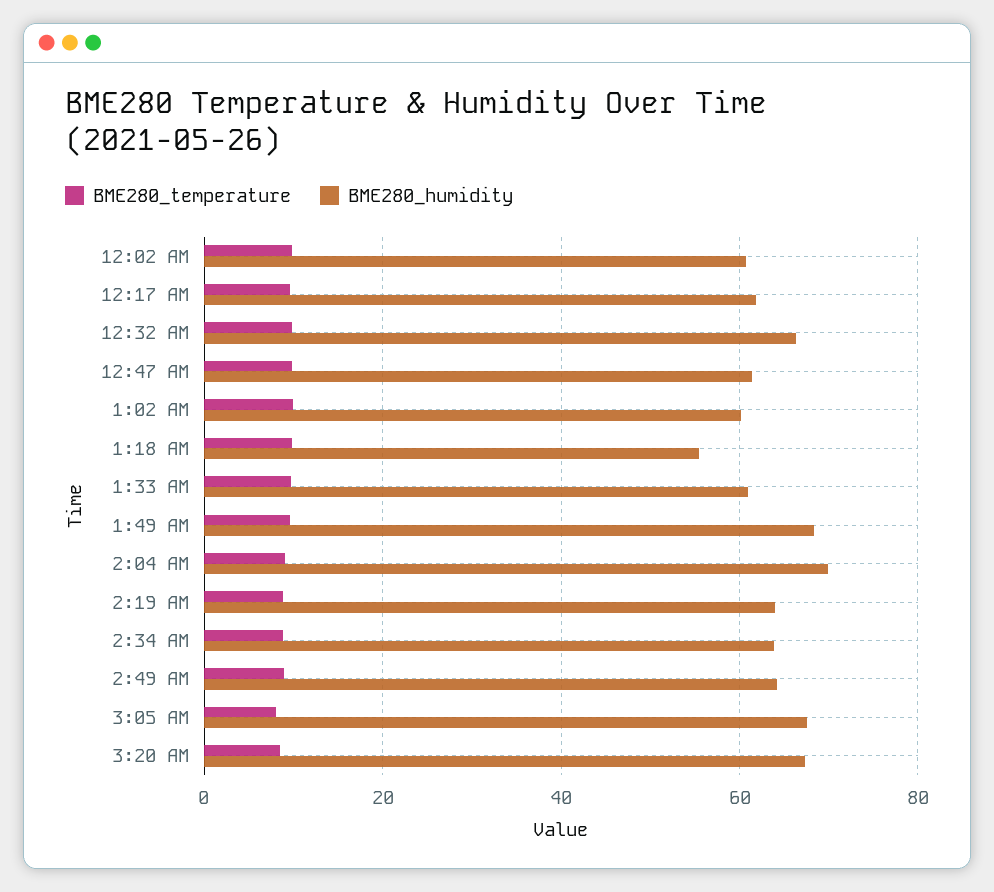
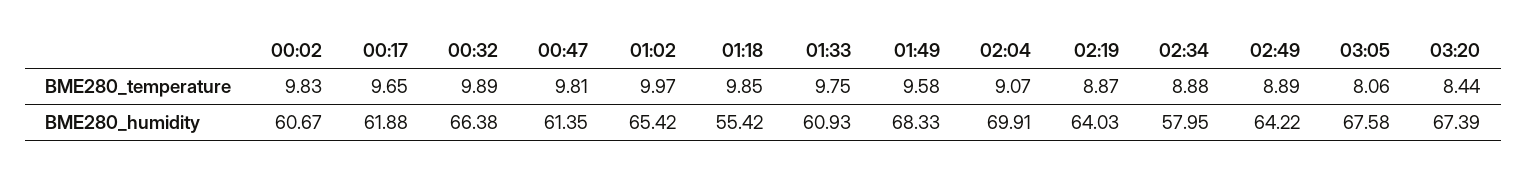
  {
    "BME280_temperature": {
      "12:02 AM": 9.83,
      "12:17 AM": 9.65,
      "12:32 AM": 9.89,
      "12:47 AM": 9.81,
      "1:02 AM": 9.97,
      "1:18 AM": 9.85,
      "1:33 AM": 9.75,
      "1:49 AM": 9.58,
      "2:04 AM": 9.07,
      "2:19 AM": 8.87,
      "2:34 AM": 8.88,
      "2:49 AM": 8.89,
      "3:05 AM": 8.06,
      "3:20 AM": 8.44
    },
    "BME280_humidity": {
      "12:02 AM": 60.67,
      "12:17 AM": 61.88,
      "12:32 AM": 66.38,
      "12:47 AM": 61.35,
-     "1:02 AM": 60,
+     "1:02 AM": 65.42,
      "1:18 AM": 55.42,
      "1:33 AM": 60.93,
      "1:49 AM": 68.33,
      "2:04 AM": 69.91,
      "2:19 AM": 64.03,
-     "2:34 AM": 64,
+     "2:34 AM": 57.95,
      "2:49 AM": 64.22,
      "3:05 AM": 67.58,
      "3:20 AM": 67.39
    }
  }

